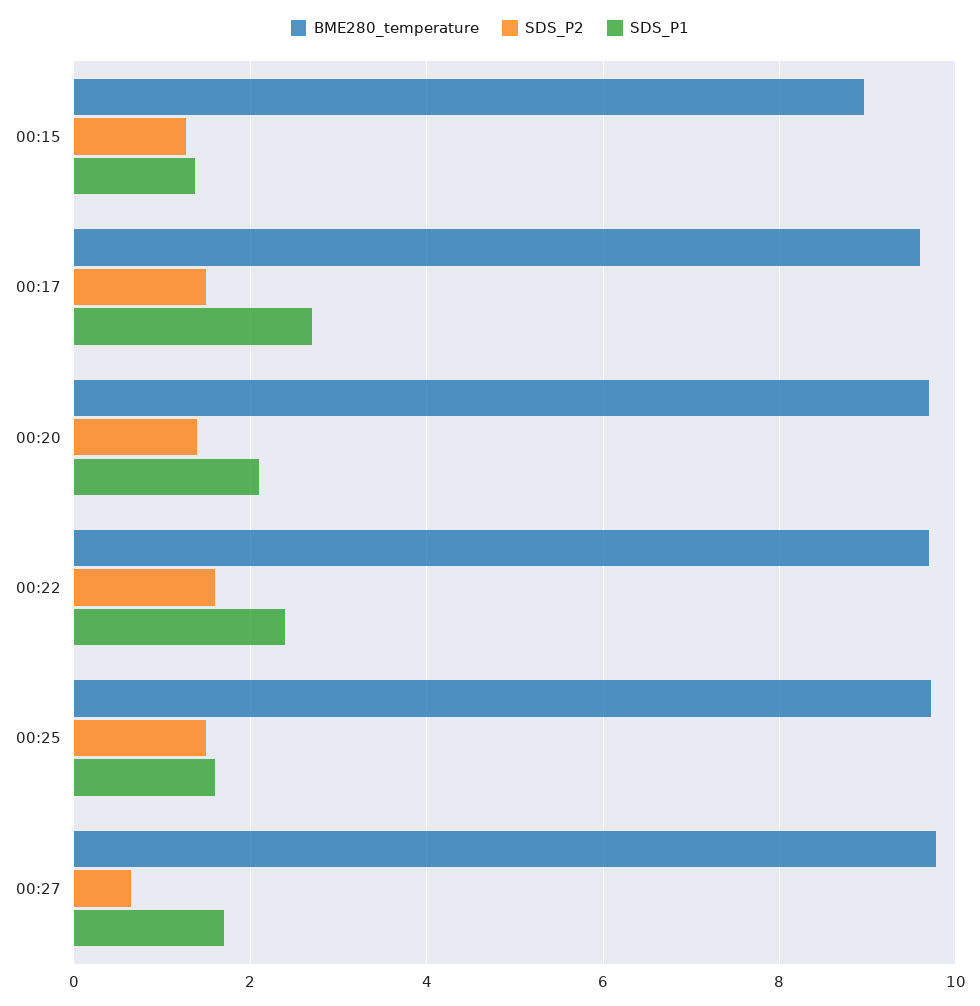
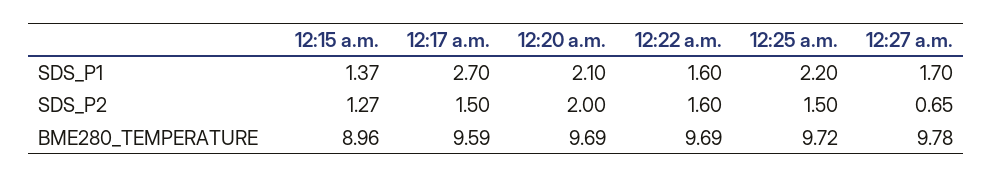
  {
    "BME280_temperature": {
      "00:15": 8.96,
      "00:17": 9.59,
      "00:20": 9.69,
      "00:22": 9.69,
      "00:25": 9.72,
      "00:27": 9.78
    },
    "SDS_P2": {
      "00:15": 1.27,
      "00:17": 1.5,
-     "00:20": 1.4,
+     "00:20": 2,
      "00:22": 1.6,
      "00:25": 1.5,
      "00:27": 0.65
    },
    "SDS_P1": {
      "00:15": 1.37,
      "00:17": 2.7,
      "00:20": 2.1,
-     "00:22": 2.4,
+     "00:22": 1.6,
-     "00:25": 1.6,
+     "00:25": 2.2,
      "00:27": 1.7
    }
  }

